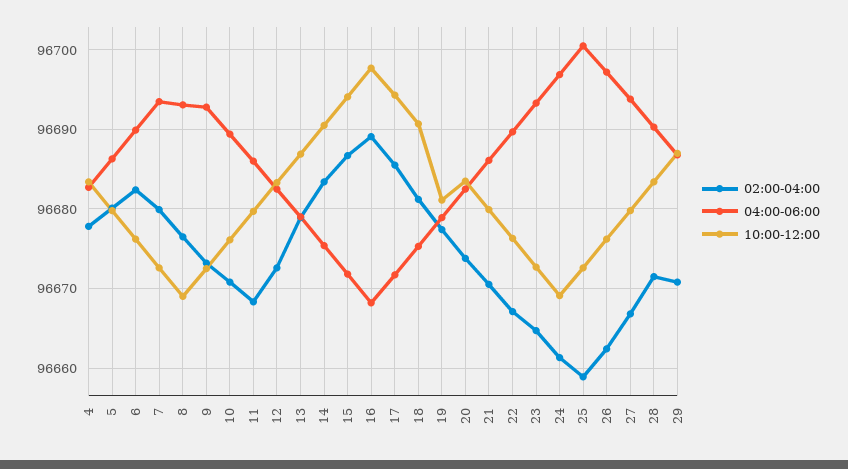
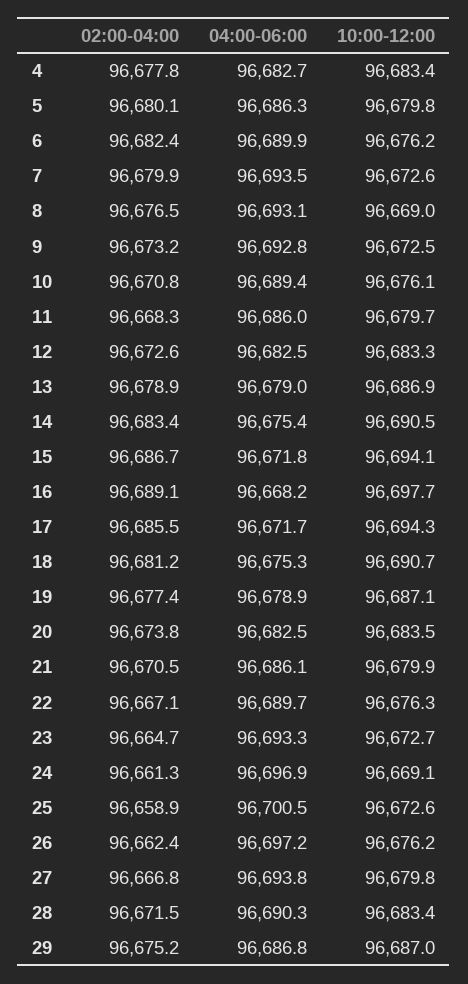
  {
    "02:00-04:00": {
      "4": 96677.8,
      "5": 96680.1,
      "6": 96682.4,
      "7": 96679.9,
      "8": 96676.5,
      "9": 96673.2,
      "10": 96670.8,
      "11": 96668.3,
      "12": 96672.6,
      "13": 96678.9,
      "14": 96683.4,
      "15": 96686.7,
      "16": 96689.1,
      "17": 96685.5,
      "18": 96681.2,
      "19": 96677.4,
      "20": 96673.8,
      "21": 96670.5,
      "22": 96667.1,
      "23": 96664.7,
      "24": 96661.3,
      "25": 96658.9,
      "26": 96662.4,
      "27": 96666.8,
      "28": 96671.5,
-     "29": 96671
+     "29": 96675.2
    },
    "04:00-06:00": {
      "4": 96682.7,
      "5": 96686.3,
      "6": 96689.9,
      "7": 96693.5,
      "8": 96693.1,
      "9": 96692.8,
      "10": 96689.4,
      "11": 96686,
      "12": 96682.5,
      "13": 96679,
      "14": 96675.4,
      "15": 96671.8,
      "16": 96668.2,
      "17": 96671.7,
      "18": 96675.3,
      "19": 96678.9,
      "20": 96682.5,
      "21": 96686.1,
      "22": 96689.7,
      "23": 96693.3,
      "24": 96696.9,
      "25": 96700.5,
      "26": 96697.2,
      "27": 96693.8,
      "28": 96690.3,
      "29": 96686.8
    },
    "10:00-12:00": {
      "4": 96683.4,
      "5": 96679.8,
      "6": 96676.2,
      "7": 96672.6,
      "8": 96669,
      "9": 96672.5,
      "10": 96676.1,
      "11": 96679.7,
      "12": 96683.3,
      "13": 96686.9,
      "14": 96690.5,
      "15": 96694.1,
      "16": 96697.7,
      "17": 96694.3,
      "18": 96690.7,
-     "19": 96681,
+     "19": 96687.1,
      "20": 96683.5,
      "21": 96679.9,
      "22": 96676.3,
      "23": 96672.7,
      "24": 96669.1,
      "25": 96672.6,
      "26": 96676.2,
      "27": 96679.8,
      "28": 96683.4,
      "29": 96687
    }
  }

